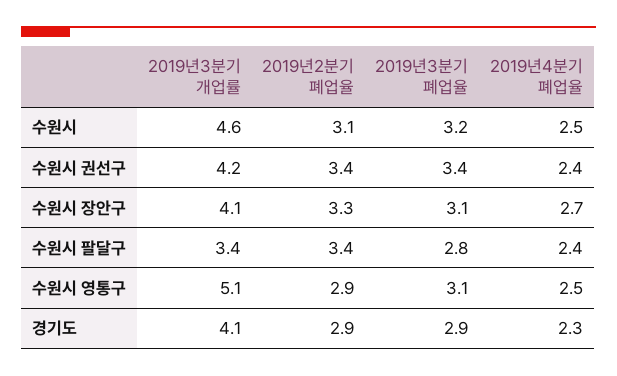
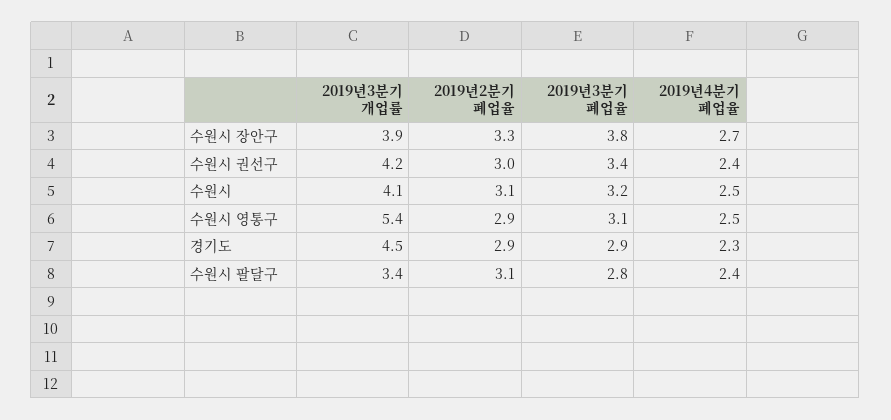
  {
    "2019년3분기 개업률": {
-     "수원시": 4.6,
+     "수원시": 4.1,
      "수원시 권선구": 4.2,
-     "수원시 장안구": 4.1,
+     "수원시 장안구": 3.9,
      "수원시 팔달구": 3.4,
-     "수원시 영통구": 5.1,
+     "수원시 영통구": 5.4,
-     "경기도": 4.1
+     "경기도": 4.5
    },
    "2019년2분기 폐업율": {
      "수원시": 3.1,
-     "수원시 권선구": 3.4,
+     "수원시 권선구": 3,
      "수원시 장안구": 3.3,
-     "수원시 팔달구": 3.4,
+     "수원시 팔달구": 3.1,
      "수원시 영통구": 2.9,
      "경기도": 2.9
    },
    "2019년3분기 폐업율": {
      "수원시": 3.2,
      "수원시 권선구": 3.4,
-     "수원시 장안구": 3.1,
+     "수원시 장안구": 3.8,
      "수원시 팔달구": 2.8,
      "수원시 영통구": 3.1,
      "경기도": 2.9
    },
    "2019년4분기 폐업율": {
      "수원시": 2.5,
      "수원시 권선구": 2.4,
      "수원시 장안구": 2.7,
      "수원시 팔달구": 2.4,
      "수원시 영통구": 2.5,
      "경기도": 2.3
    }
  }

